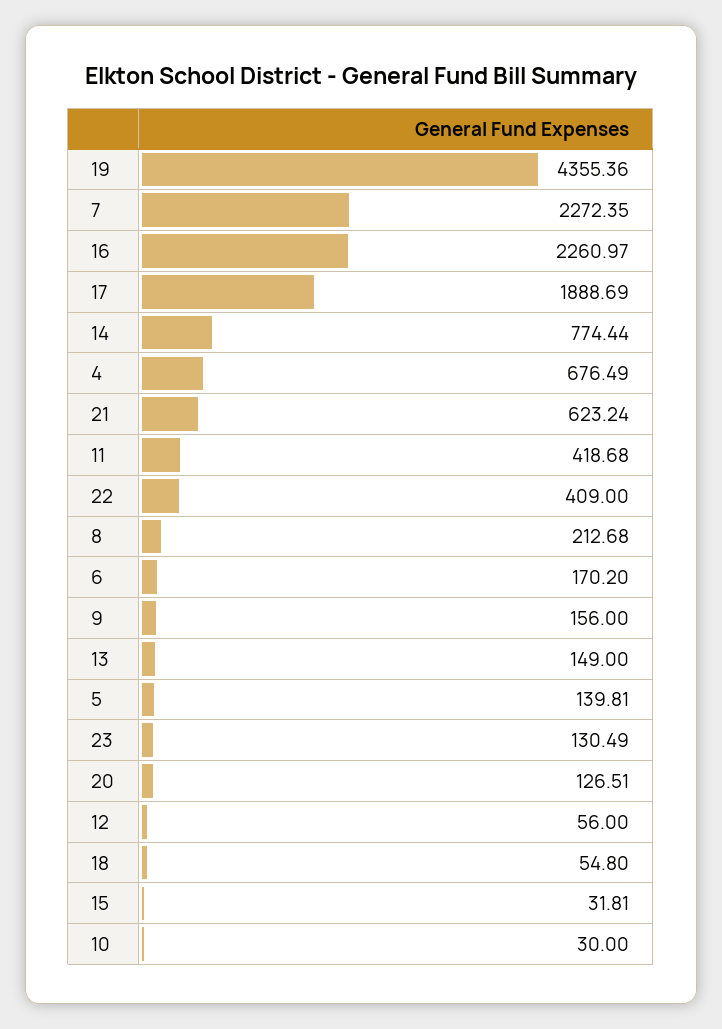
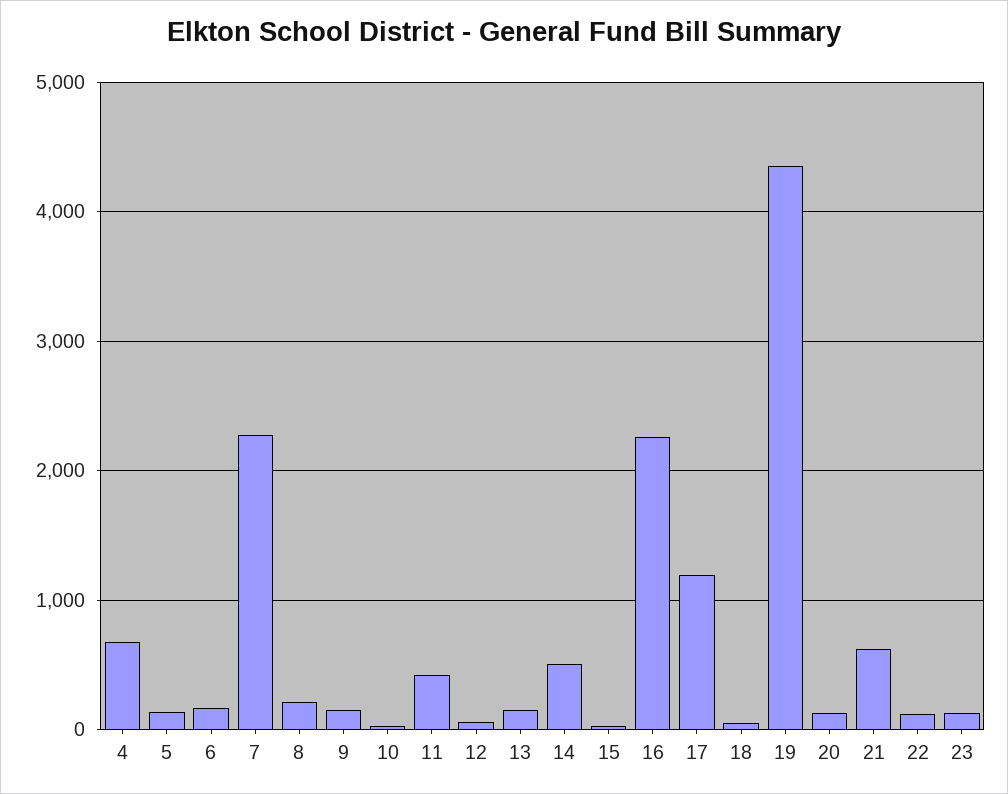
  {
    "19": 4355.36,
    "7": 2272.35,
    "16": 2260.97,
-   "17": 1888.69,
+   "17": 1200,
-   "14": 774.44,
+   "14": 500,
    "4": 676.49,
    "21": 623.24,
    "11": 418.68,
-   "22": 409,
+   "22": 100,
    "8": 212.68,
    "6": 170.2,
    "9": 156,
    "13": 149,
    "5": 139.81,
    "23": 130.49,
    "20": 126.51,
    "12": 56,
    "18": 54.8,
    "15": 31.81,
    "10": 30
  }

